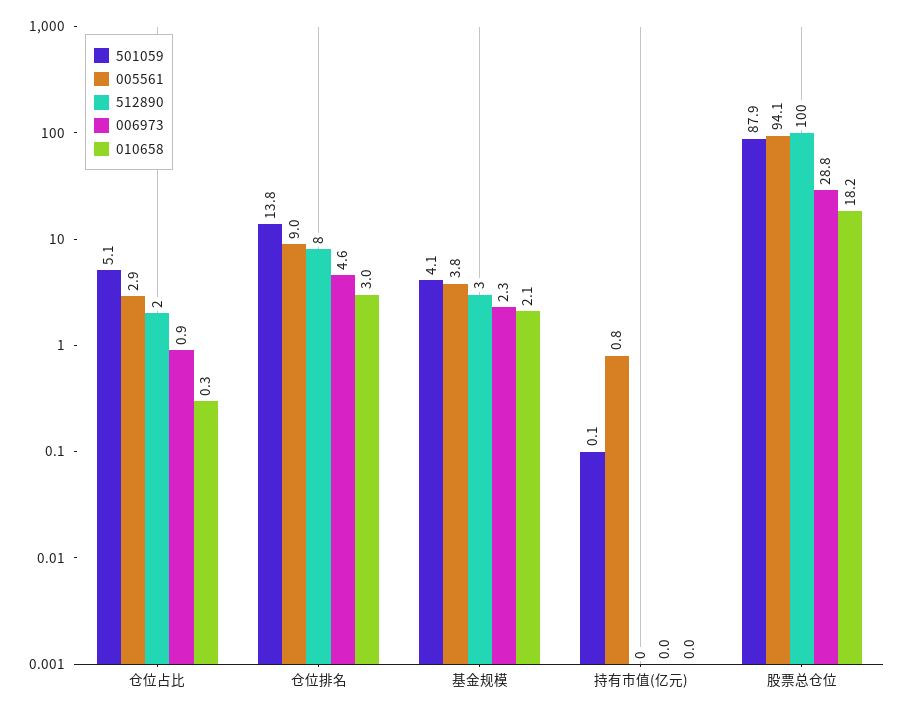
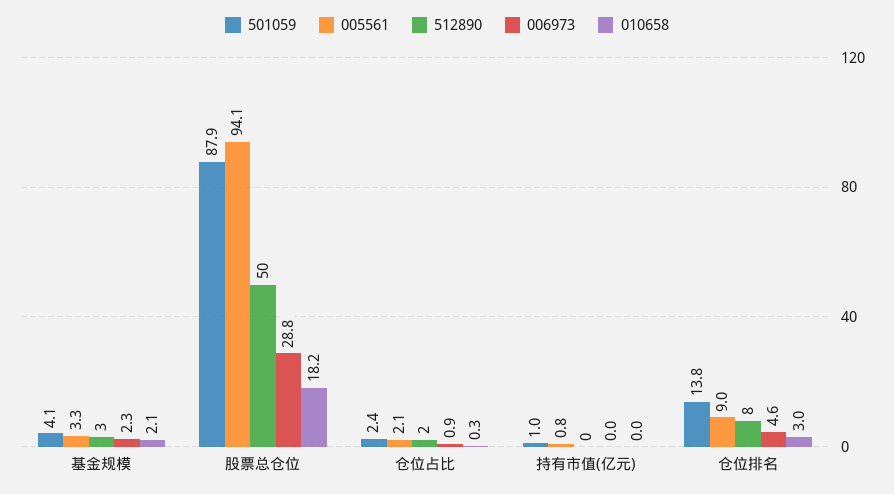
  {
    "501059": {
-     "仓位占比": 5.1,
+     "仓位占比": 2.4,
      "仓位排名": 13.8,
      "基金规模": 4.1,
-     "持有市值(亿元)": 0.1,
+     "持有市值(亿元)": 1,
      "股票总仓位": 87.9
    },
    "005561": {
-     "仓位占比": 2.9,
+     "仓位占比": 2.1,
      "仓位排名": 9,
-     "基金规模": 3.8,
+     "基金规模": 3.3,
      "持有市值(亿元)": 0.8,
      "股票总仓位": 94.1
    },
    "512890": {
      "仓位占比": 2,
      "仓位排名": 8,
      "基金规模": 3,
      "持有市值(亿元)": 0,
-     "股票总仓位": 100
+     "股票总仓位": 50
    },
    "006973": {
      "仓位占比": 0.9,
      "仓位排名": 4.6,
      "基金规模": 2.3,
      "持有市值(亿元)": 0,
      "股票总仓位": 28.8
    },
    "010658": {
      "仓位占比": 0.3,
      "仓位排名": 3,
      "基金规模": 2.1,
      "持有市值(亿元)": 0,
      "股票总仓位": 18.2
    }
  }

